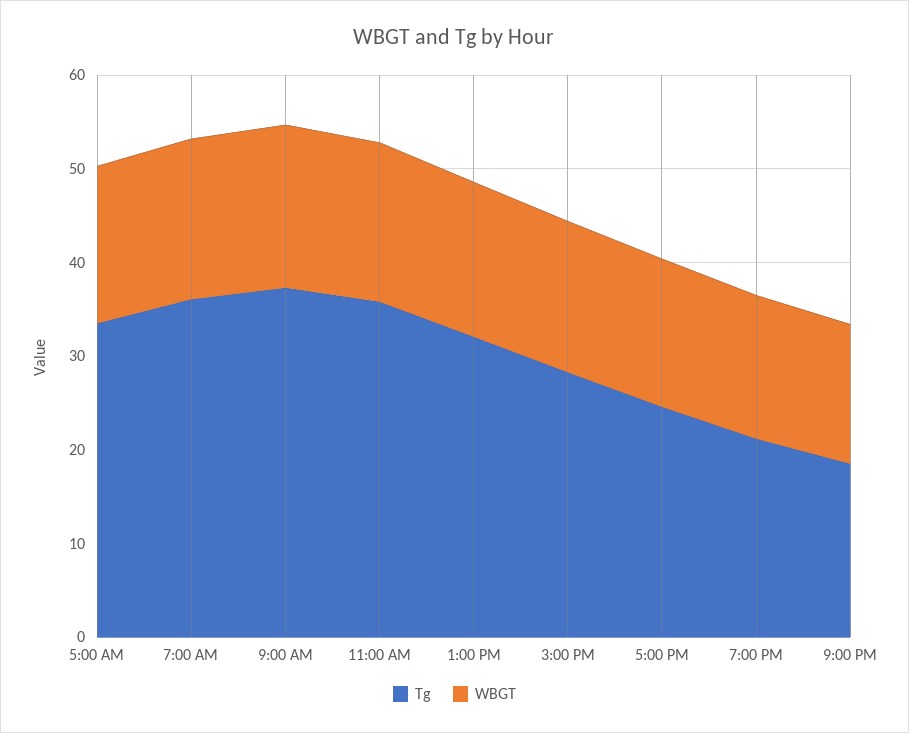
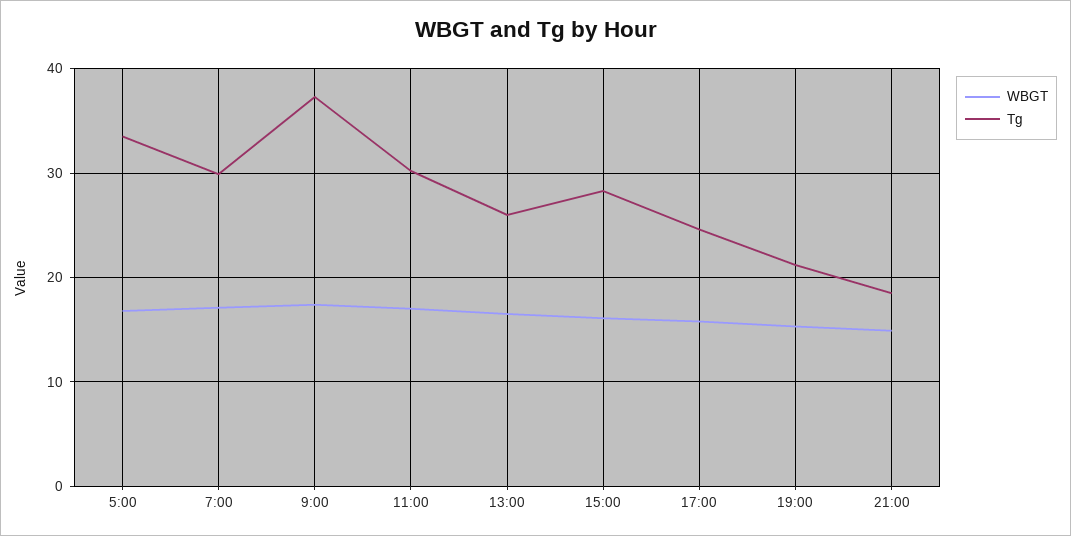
  {
    "Tg": {
      "5:00 AM": 34,
-     "7:00 AM": 36,
+     "7:00 AM": 30,
      "9:00 AM": 37,
-     "11:00 AM": 36,
+     "11:00 AM": 30,
-     "1:00 PM": 32,
+     "1:00 PM": 26,
      "3:00 PM": 28,
      "5:00 PM": 25,
      "7:00 PM": 21,
      "9:00 PM": 19
    },
    "WBGT": {
      "5:00 AM": 17,
      "7:00 AM": 17,
      "9:00 AM": 17,
      "11:00 AM": 17,
      "1:00 PM": 17,
      "3:00 PM": 16,
      "5:00 PM": 16,
      "7:00 PM": 15,
      "9:00 PM": 15
    }
  }

